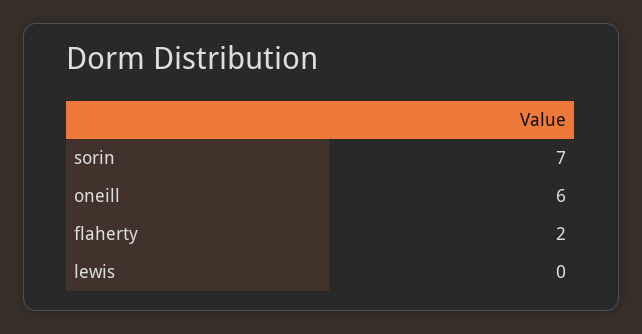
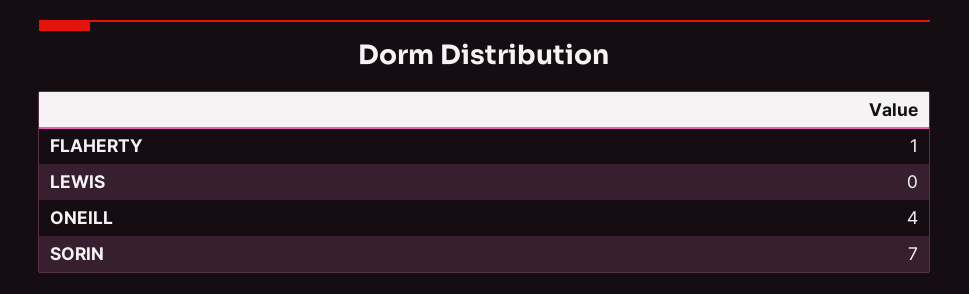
  {
    "sorin": 7,
-   "oneill": 6,
+   "oneill": 4,
-   "flaherty": 2,
+   "flaherty": 1,
    "lewis": 0
  }

